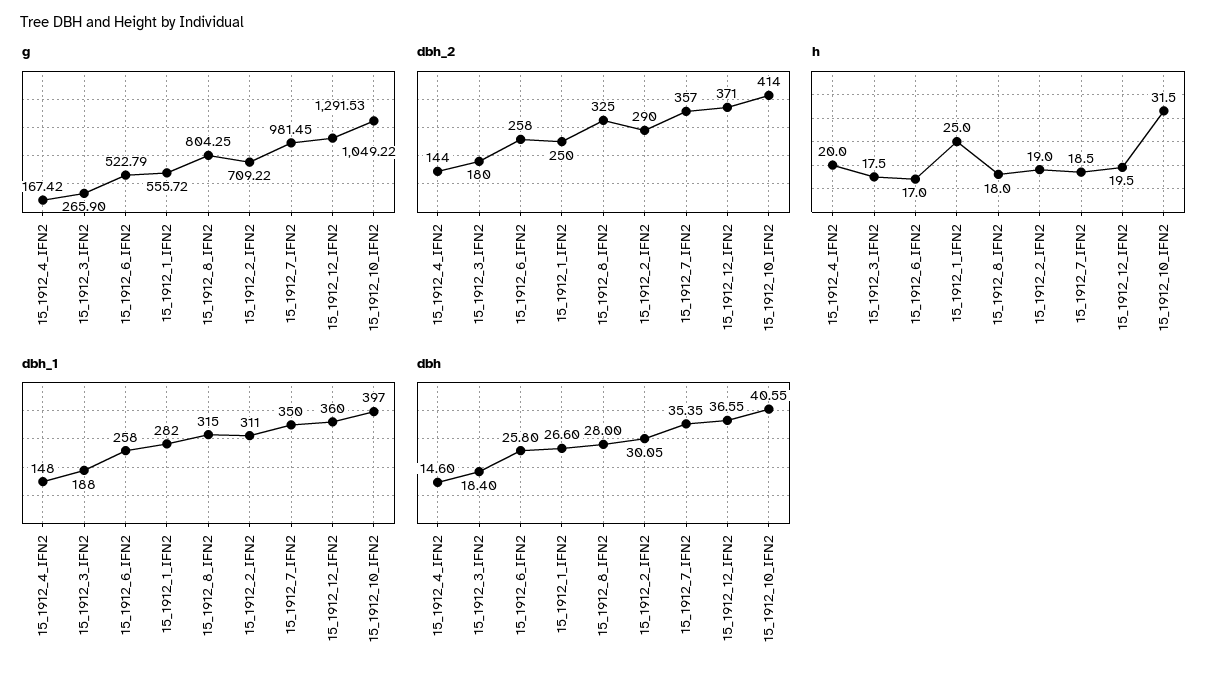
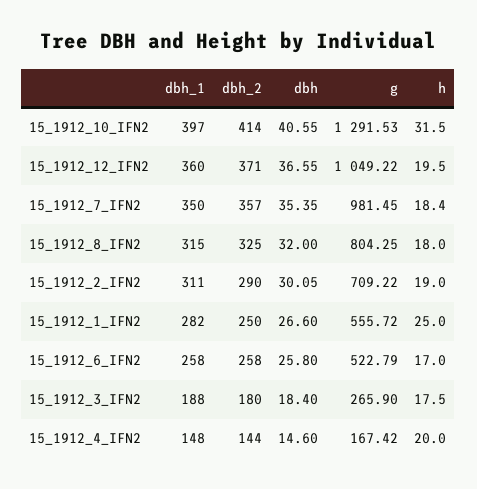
  {
    "g": {
      "15_1912_4_IFN2": 167.42,
      "15_1912_3_IFN2": 265.9,
      "15_1912_6_IFN2": 522.79,
      "15_1912_1_IFN2": 555.72,
      "15_1912_8_IFN2": 804.25,
      "15_1912_2_IFN2": 709.22,
      "15_1912_7_IFN2": 981.45,
      "15_1912_12_IFN2": 1049.22,
      "15_1912_10_IFN2": 1291.53
    },
    "dbh_2": {
      "15_1912_4_IFN2": 144,
      "15_1912_3_IFN2": 180,
      "15_1912_6_IFN2": 258,
      "15_1912_1_IFN2": 250,
      "15_1912_8_IFN2": 325,
      "15_1912_2_IFN2": 290,
      "15_1912_7_IFN2": 357,
      "15_1912_12_IFN2": 371,
      "15_1912_10_IFN2": 414
    },
    "h": {
      "15_1912_4_IFN2": 20,
      "15_1912_3_IFN2": 17.5,
      "15_1912_6_IFN2": 17,
      "15_1912_1_IFN2": 25,
      "15_1912_8_IFN2": 18,
      "15_1912_2_IFN2": 19,
-     "15_1912_7_IFN2": 18.5,
+     "15_1912_7_IFN2": 18.4,
      "15_1912_12_IFN2": 19.5,
      "15_1912_10_IFN2": 31.5
    },
    "dbh_1": {
      "15_1912_4_IFN2": 148,
      "15_1912_3_IFN2": 188,
      "15_1912_6_IFN2": 258,
      "15_1912_1_IFN2": 282,
      "15_1912_8_IFN2": 315,
      "15_1912_2_IFN2": 311,
      "15_1912_7_IFN2": 350,
      "15_1912_12_IFN2": 360,
      "15_1912_10_IFN2": 397
    },
    "dbh": {
      "15_1912_4_IFN2": 14.6,
      "15_1912_3_IFN2": 18.4,
      "15_1912_6_IFN2": 25.8,
      "15_1912_1_IFN2": 26.6,
-     "15_1912_8_IFN2": 28,
+     "15_1912_8_IFN2": 32,
      "15_1912_2_IFN2": 30.05,
      "15_1912_7_IFN2": 35.35,
      "15_1912_12_IFN2": 36.55,
      "15_1912_10_IFN2": 40.55
    }
  }

